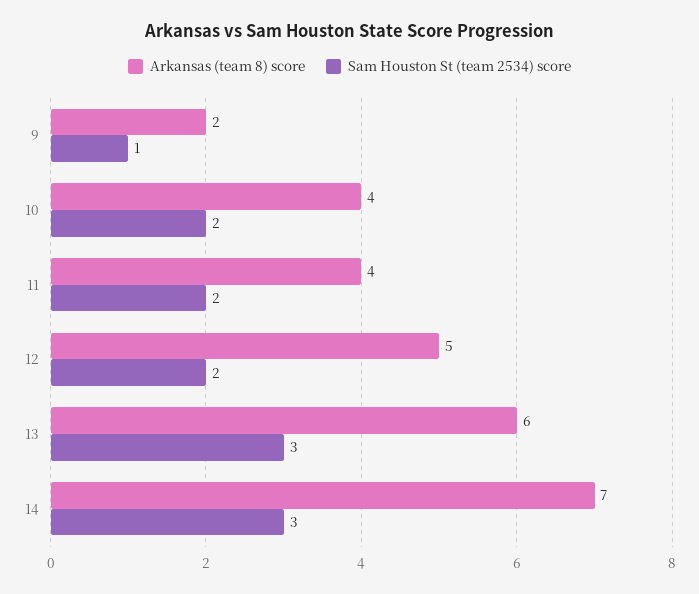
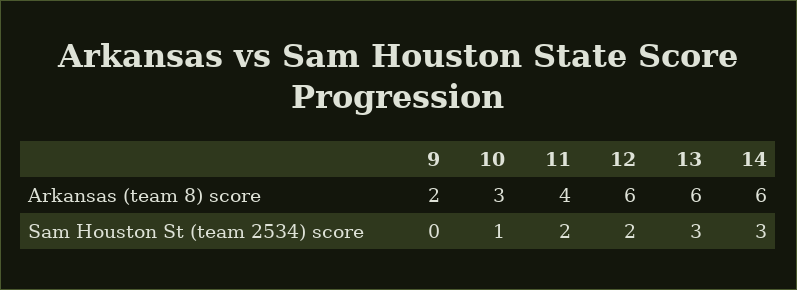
  {
    "Arkansas (team 8) score": {
      "9": 2,
-     "10": 4,
+     "10": 3,
      "11": 4,
-     "12": 5,
+     "12": 6,
      "13": 6,
-     "14": 7
+     "14": 6
    },
    "Sam Houston St (team 2534) score": {
-     "9": 1,
+     "9": 0,
-     "10": 2,
+     "10": 1,
      "11": 2,
      "12": 2,
      "13": 3,
      "14": 3
    }
  }

